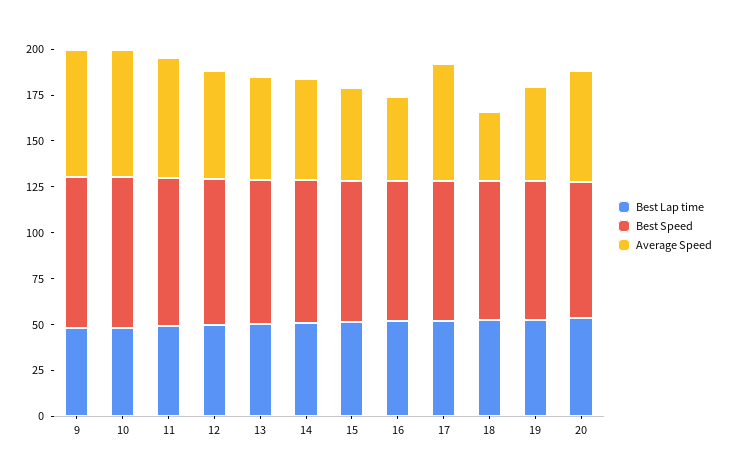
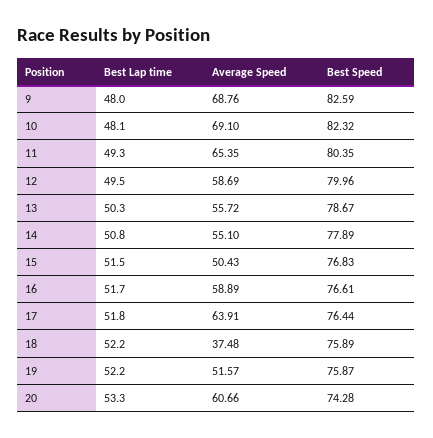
  {
    "Best Lap time": {
      "9": 48,
      "10": 48.1,
      "11": 49.3,
      "12": 49.5,
      "13": 50.3,
      "14": 50.8,
      "15": 51.5,
      "16": 51.7,
      "17": 51.8,
      "18": 52.2,
      "19": 52.2,
      "20": 53.3
    },
    "Best Speed": {
      "9": 82.59,
      "10": 82.32,
      "11": 80.35,
      "12": 79.96,
      "13": 78.67,
      "14": 77.89,
      "15": 76.83,
      "16": 76.61,
      "17": 76.44,
      "18": 75.89,
      "19": 75.87,
      "20": 74.28
    },
    "Average Speed": {
      "9": 68.76,
      "10": 69.1,
      "11": 65.35,
      "12": 58.69,
      "13": 55.72,
      "14": 55.1,
      "15": 50.43,
-     "16": 45,
+     "16": 58.89,
      "17": 63.91,
      "18": 37.48,
      "19": 51.57,
      "20": 60.66
    }
  }

